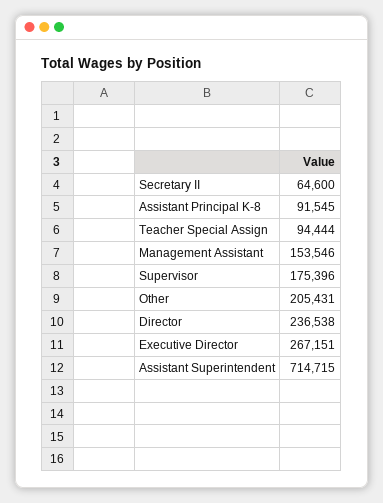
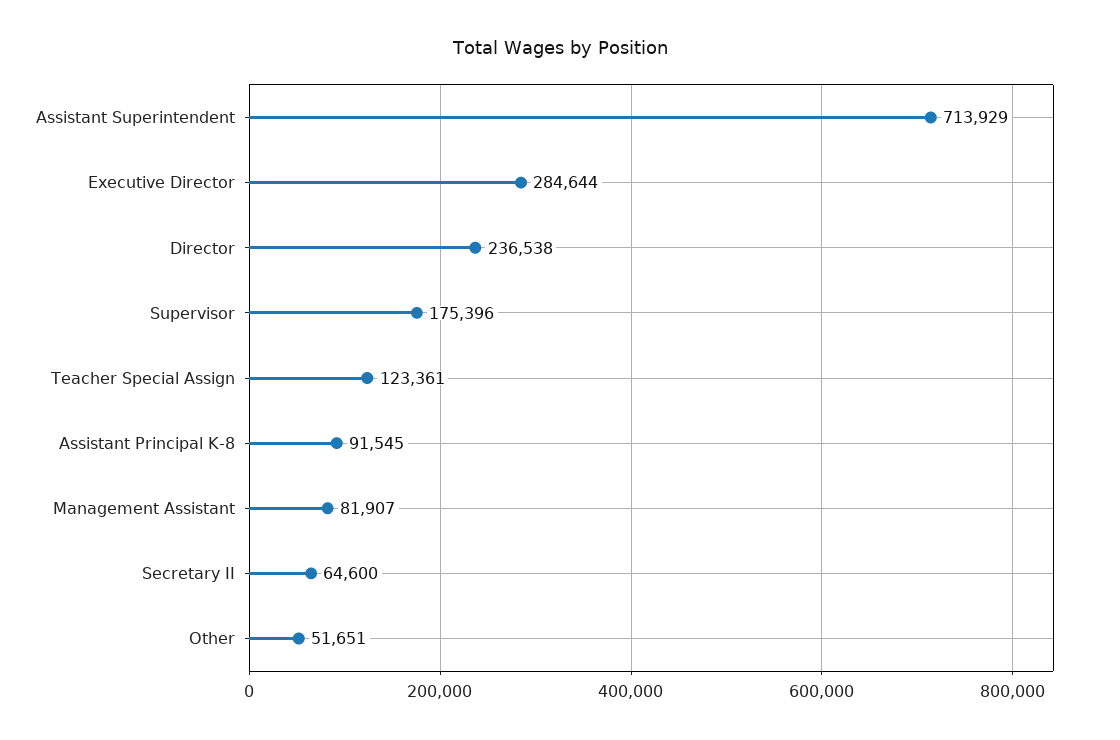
  {
    "Secretary II": 64600,
    "Assistant Principal K-8": 91545,
-   "Teacher Special Assign": 94444,
+   "Teacher Special Assign": 123361,
-   "Management Assistant": 153546,
+   "Management Assistant": 81907,
    "Supervisor": 175396,
-   "Other": 205431,
+   "Other": 51651,
    "Director": 236538,
-   "Executive Director": 267151,
+   "Executive Director": 284644,
-   "Assistant Superintendent": 714715
+   "Assistant Superintendent": 713929
  }

